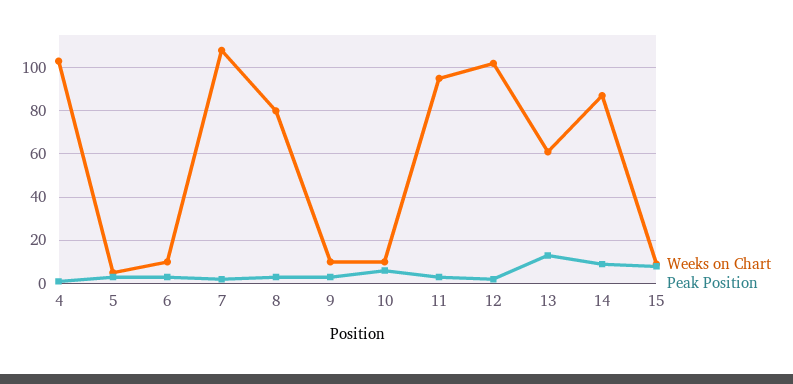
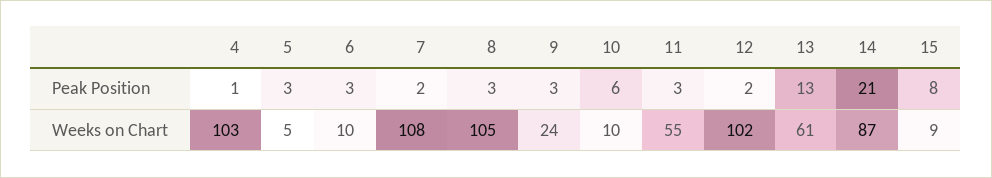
  {
    "Weeks on Chart": {
      "4": 103,
      "5": 5,
      "6": 10,
      "7": 108,
-     "8": 80,
+     "8": 105,
-     "9": 10,
+     "9": 24,
      "10": 10,
-     "11": 95,
+     "11": 55,
      "12": 102,
      "13": 61,
      "14": 87,
      "15": 9
    },
    "Peak Position": {
      "4": 1,
      "5": 3,
      "6": 3,
      "7": 2,
      "8": 3,
      "9": 3,
      "10": 6,
      "11": 3,
      "12": 2,
      "13": 13,
-     "14": 10,
+     "14": 21,
      "15": 8
    }
  }

